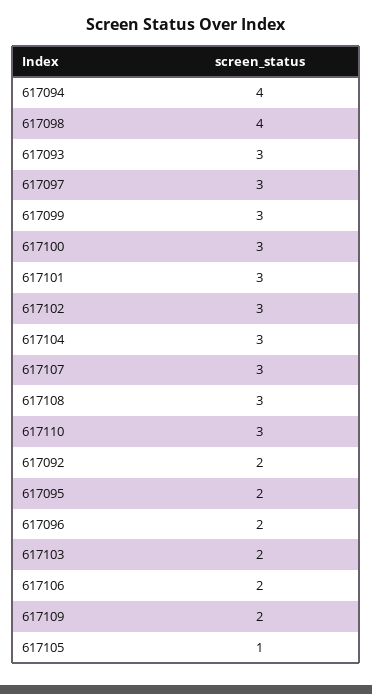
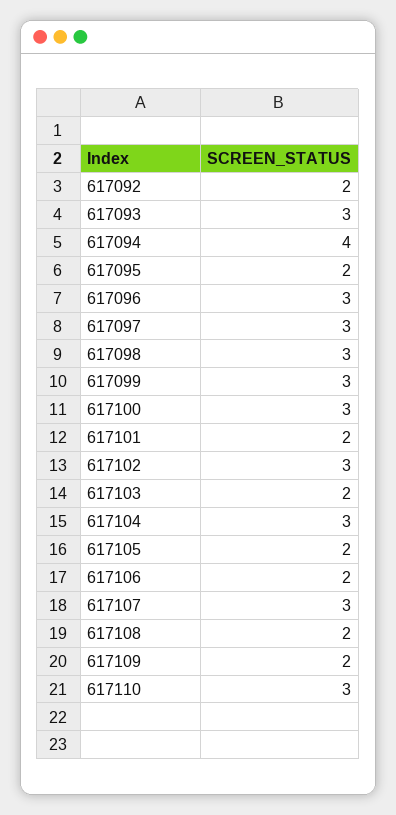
  {
    "617094": 4,
-   "617098": 4,
+   "617098": 3,
    "617093": 3,
    "617097": 3,
    "617099": 3,
    "617100": 3,
-   "617101": 3,
+   "617101": 2,
    "617102": 3,
    "617104": 3,
    "617107": 3,
-   "617108": 3,
+   "617108": 2,
    "617110": 3,
    "617092": 2,
    "617095": 2,
-   "617096": 2,
+   "617096": 3,
    "617103": 2,
    "617106": 2,
    "617109": 2,
-   "617105": 1
+   "617105": 2
  }

